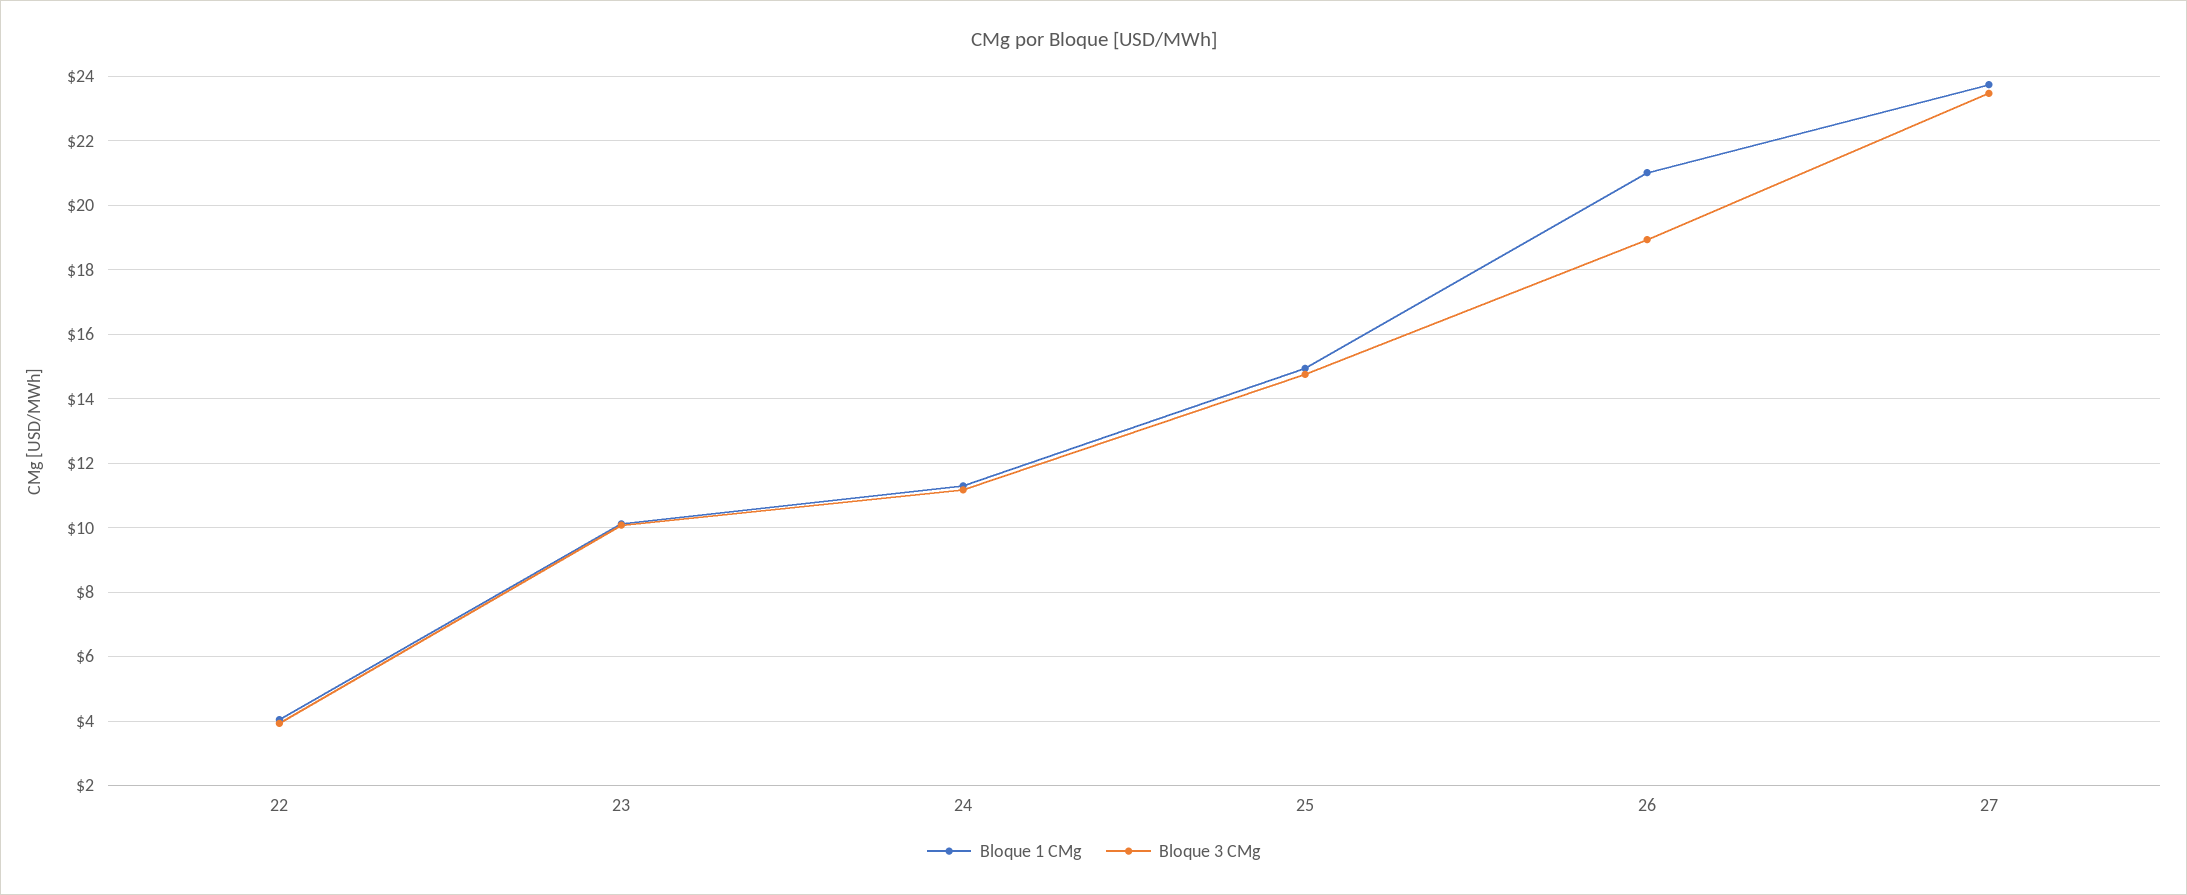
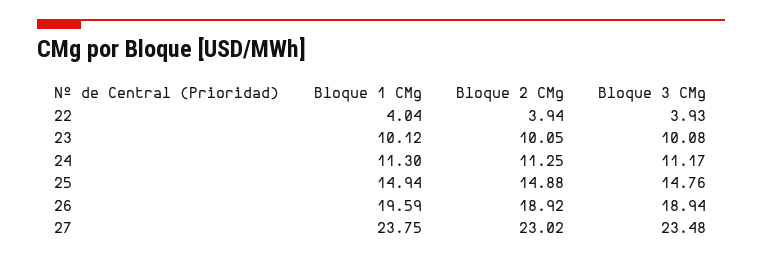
  {
    "Bloque 1 CMg": {
      "22": 4.04,
      "23": 10.12,
      "24": 11.3,
      "25": 14.94,
-     "26": 21,
+     "26": 19.59,
      "27": 23.75
    },
    "Bloque 3 CMg": {
      "22": 3.93,
      "23": 10.08,
      "24": 11.17,
      "25": 14.76,
      "26": 18.94,
      "27": 23.48
-   }
+   },
+   "Bloque 2 CMg": {
+     "22": 3.94,
+     "23": 10.05,
+     "24": 11.25,
+     "25": 14.88,
+     "26": 18.92,
+     "27": 23.02
+   }
  }

